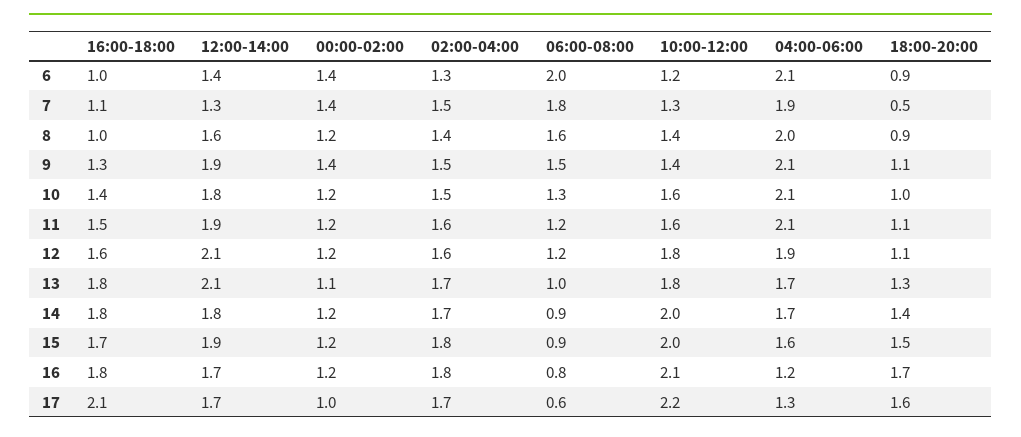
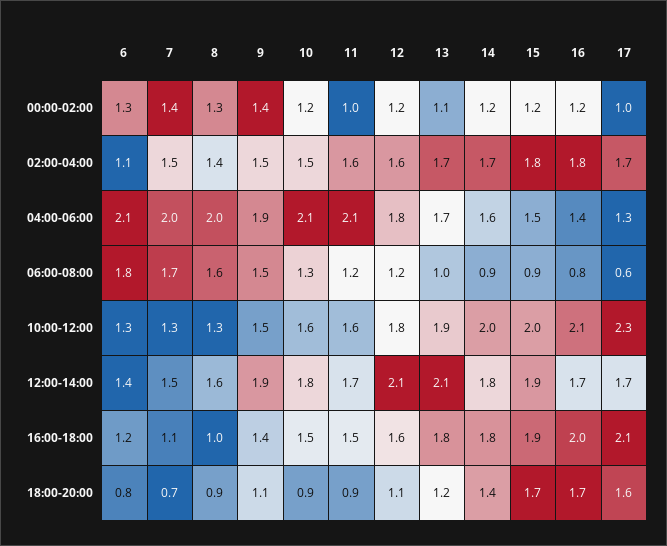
  {
    "16:00-18:00": {
-     "6": 1,
+     "6": 1.2,
      "7": 1.1,
      "8": 1,
-     "9": 1.3,
+     "9": 1.4,
-     "10": 1.4,
+     "10": 1.5,
      "11": 1.5,
      "12": 1.6,
      "13": 1.8,
      "14": 1.8,
-     "15": 1.7,
+     "15": 1.9,
-     "16": 1.8,
+     "16": 2,
      "17": 2.1
    },
    "12:00-14:00": {
      "6": 1.4,
-     "7": 1.3,
+     "7": 1.5,
      "8": 1.6,
      "9": 1.9,
      "10": 1.8,
-     "11": 1.9,
+     "11": 1.7,
      "12": 2.1,
      "13": 2.1,
      "14": 1.8,
      "15": 1.9,
      "16": 1.7,
      "17": 1.7
    },
    "00:00-02:00": {
-     "6": 1.4,
+     "6": 1.3,
      "7": 1.4,
-     "8": 1.2,
+     "8": 1.3,
      "9": 1.4,
      "10": 1.2,
-     "11": 1.2,
+     "11": 1,
      "12": 1.2,
      "13": 1.1,
      "14": 1.2,
      "15": 1.2,
      "16": 1.2,
      "17": 1
    },
    "02:00-04:00": {
-     "6": 1.3,
+     "6": 1.1,
      "7": 1.5,
      "8": 1.4,
      "9": 1.5,
      "10": 1.5,
      "11": 1.6,
      "12": 1.6,
      "13": 1.7,
      "14": 1.7,
      "15": 1.8,
      "16": 1.8,
      "17": 1.7
    },
    "06:00-08:00": {
-     "6": 2,
+     "6": 1.8,
-     "7": 1.8,
+     "7": 1.7,
      "8": 1.6,
      "9": 1.5,
      "10": 1.3,
      "11": 1.2,
      "12": 1.2,
      "13": 1,
      "14": 0.9,
      "15": 0.9,
      "16": 0.8,
      "17": 0.6
    },
    "10:00-12:00": {
-     "6": 1.2,
+     "6": 1.3,
      "7": 1.3,
-     "8": 1.4,
+     "8": 1.3,
-     "9": 1.4,
+     "9": 1.5,
      "10": 1.6,
      "11": 1.6,
      "12": 1.8,
-     "13": 1.8,
+     "13": 1.9,
      "14": 2,
      "15": 2,
      "16": 2.1,
-     "17": 2.2
+     "17": 2.3
    },
    "04:00-06:00": {
      "6": 2.1,
-     "7": 1.9,
+     "7": 2,
      "8": 2,
-     "9": 2.1,
+     "9": 1.9,
      "10": 2.1,
      "11": 2.1,
-     "12": 1.9,
+     "12": 1.8,
      "13": 1.7,
-     "14": 1.7,
+     "14": 1.6,
-     "15": 1.6,
+     "15": 1.5,
-     "16": 1.2,
+     "16": 1.4,
      "17": 1.3
    },
    "18:00-20:00": {
-     "6": 0.9,
+     "6": 0.8,
-     "7": 0.5,
+     "7": 0.7,
      "8": 0.9,
      "9": 1.1,
-     "10": 1,
+     "10": 0.9,
-     "11": 1.1,
+     "11": 0.9,
      "12": 1.1,
-     "13": 1.3,
+     "13": 1.2,
      "14": 1.4,
-     "15": 1.5,
+     "15": 1.7,
      "16": 1.7,
      "17": 1.6
    }
  }

